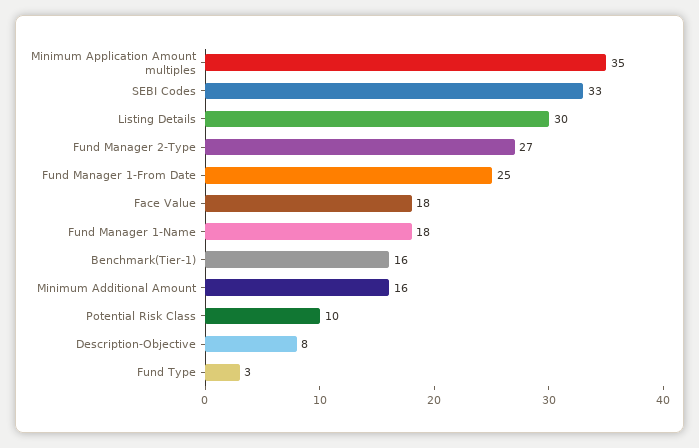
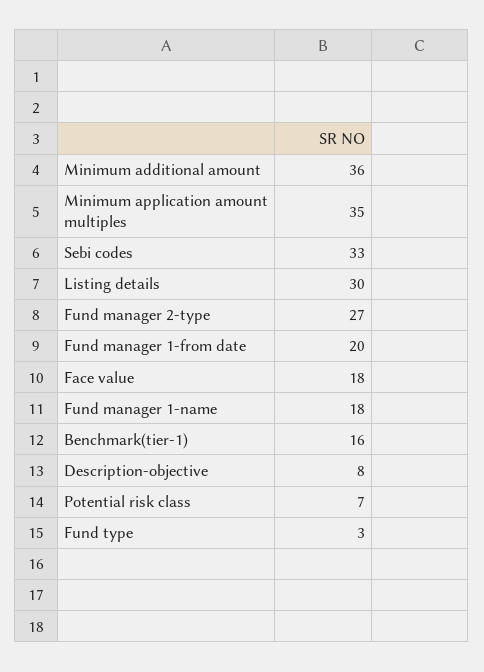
  {
    "Minimum Application Amount multiples": 35,
    "SEBI Codes": 33,
    "Listing Details": 30,
    "Fund Manager 2-Type": 27,
-   "Fund Manager 1-From Date": 25,
+   "Fund Manager 1-From Date": 20,
    "Face Value": 18,
    "Fund Manager 1-Name": 18,
    "Benchmark(Tier-1)": 16,
-   "Minimum Additional Amount": 16,
+   "Minimum Additional Amount": 36,
-   "Potential Risk Class": 10,
+   "Potential Risk Class": 7,
    "Description-Objective": 8,
    "Fund Type": 3
  }

